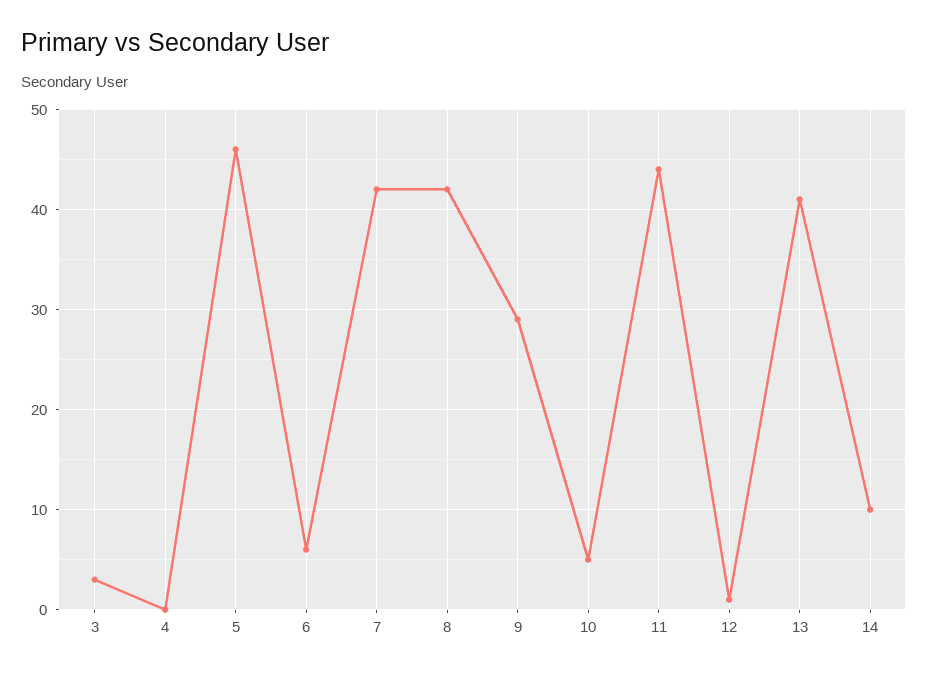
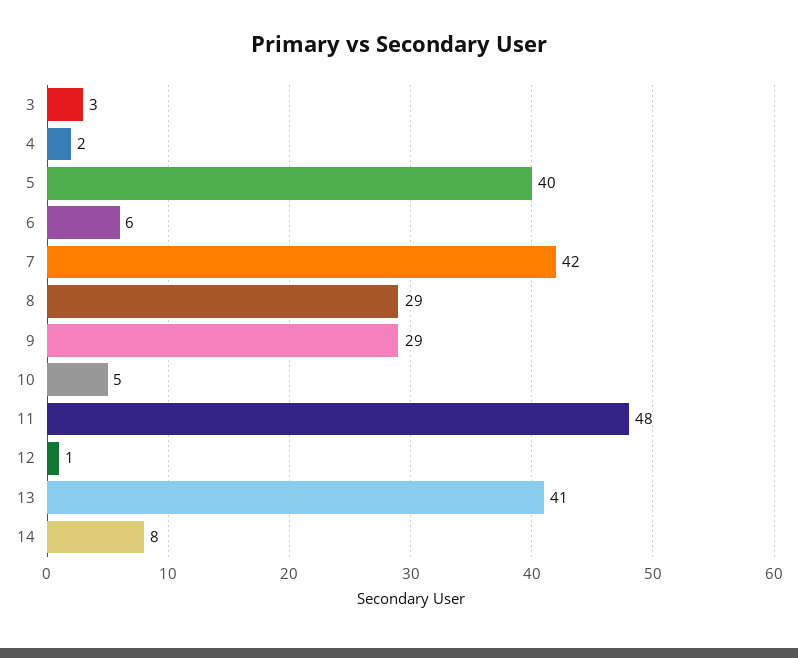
  {
    "3": 3,
-   "4": 0,
+   "4": 2,
-   "5": 46,
+   "5": 40,
    "6": 6,
    "7": 42,
-   "8": 42,
+   "8": 29,
    "9": 29,
    "10": 5,
-   "11": 44,
+   "11": 48,
    "12": 1,
    "13": 41,
-   "14": 10
+   "14": 8
  }

